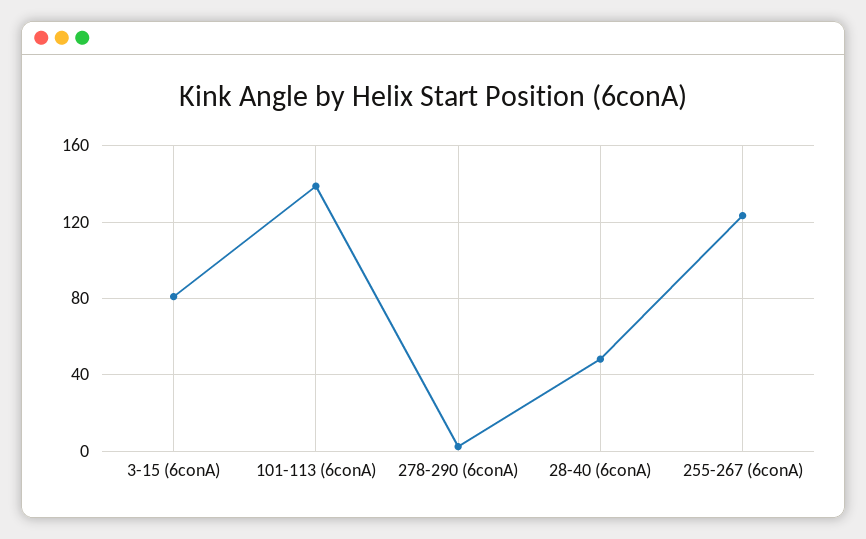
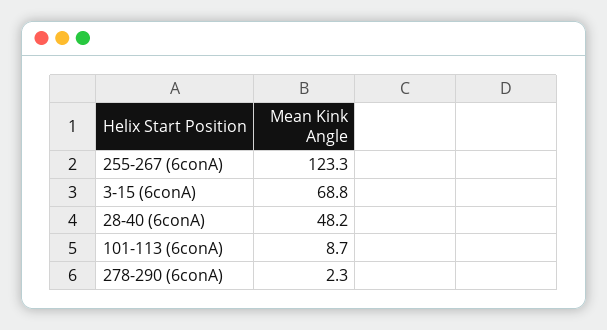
  {
-   "3-15 (6conA)": 80,
+   "3-15 (6conA)": 68.8,
-   "101-113 (6conA)": 140,
+   "101-113 (6conA)": 8.7,
    "278-290 (6conA)": 2.3,
    "28-40 (6conA)": 48.2,
    "255-267 (6conA)": 123.3
  }

